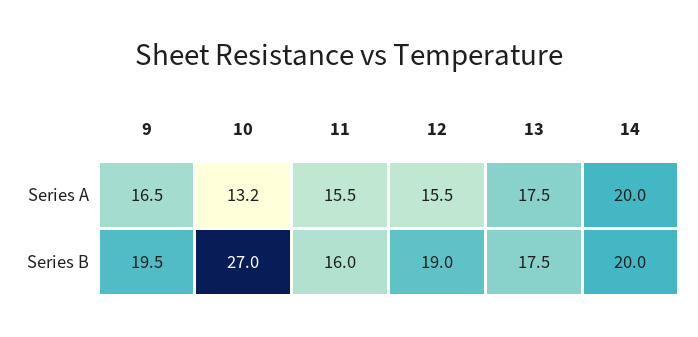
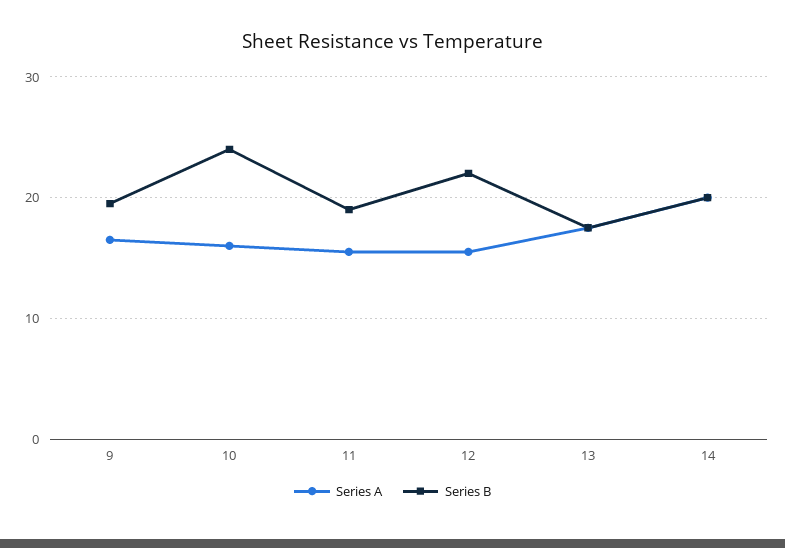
  {
    "Series A": {
      "9": 16.5,
-     "10": 13.2,
+     "10": 16,
      "11": 15.5,
      "12": 15.5,
      "13": 17.5,
      "14": 20
    },
    "Series B": {
      "9": 19.5,
-     "10": 27,
+     "10": 24,
-     "11": 16,
+     "11": 19,
-     "12": 19,
+     "12": 22,
      "13": 17.5,
      "14": 20
    }
  }

